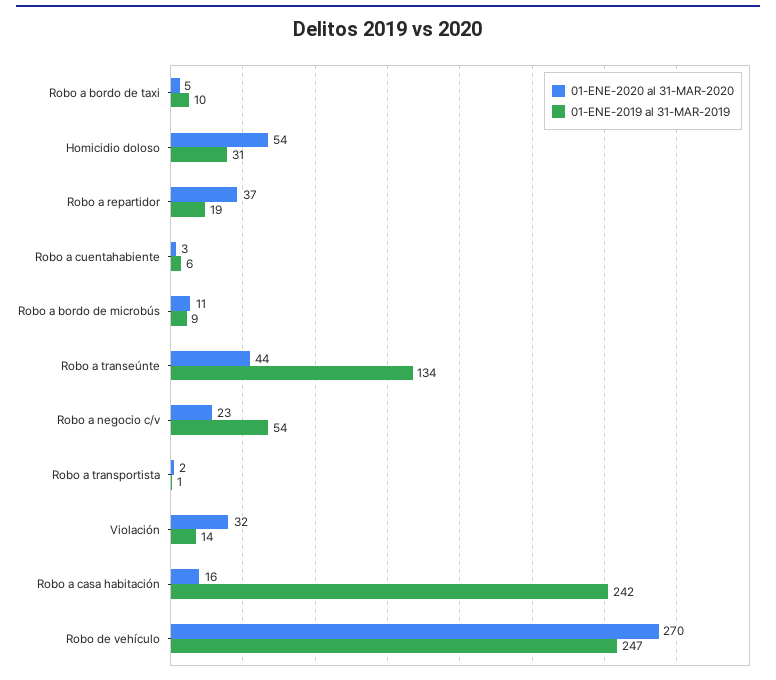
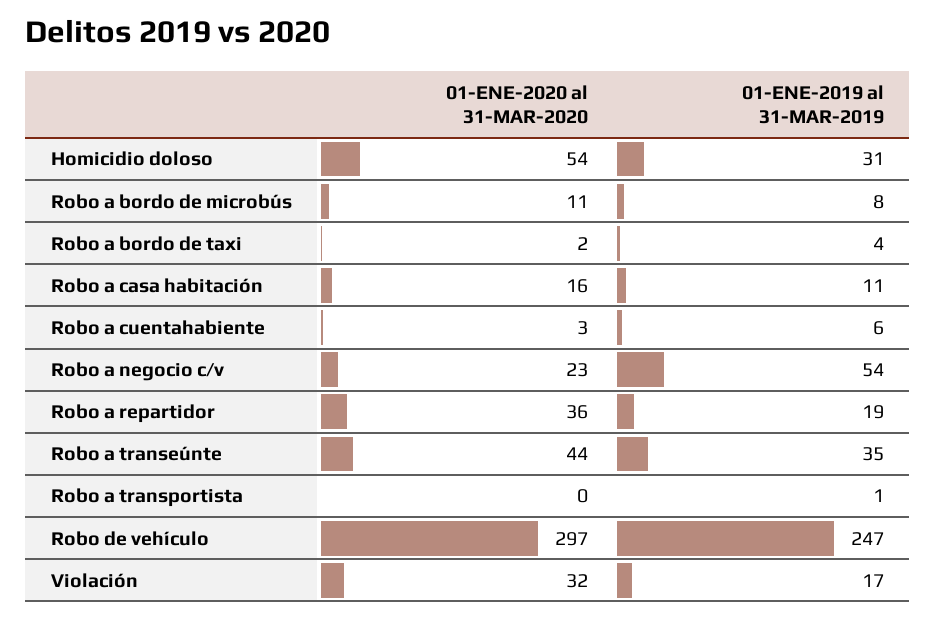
  {
    "01-ENE-2020 al 31-MAR-2020": {
-     "Robo a bordo de taxi": 5,
+     "Robo a bordo de taxi": 2,
      "Homicidio doloso": 54,
-     "Robo a repartidor": 37,
+     "Robo a repartidor": 36,
      "Robo a cuentahabiente": 3,
      "Robo a bordo de microbús": 11,
      "Robo a transeúnte": 44,
      "Robo a negocio c/v": 23,
-     "Robo a transportista": 2,
+     "Robo a transportista": 0,
      "Violación": 32,
      "Robo a casa habitación": 16,
-     "Robo de vehículo": 270
+     "Robo de vehículo": 297
    },
    "01-ENE-2019 al 31-MAR-2019": {
-     "Robo a bordo de taxi": 10,
+     "Robo a bordo de taxi": 4,
      "Homicidio doloso": 31,
      "Robo a repartidor": 19,
      "Robo a cuentahabiente": 6,
-     "Robo a bordo de microbús": 9,
+     "Robo a bordo de microbús": 8,
-     "Robo a transeúnte": 134,
+     "Robo a transeúnte": 35,
      "Robo a negocio c/v": 54,
      "Robo a transportista": 1,
-     "Violación": 14,
+     "Violación": 17,
-     "Robo a casa habitación": 242,
+     "Robo a casa habitación": 11,
      "Robo de vehículo": 247
    }
  }

